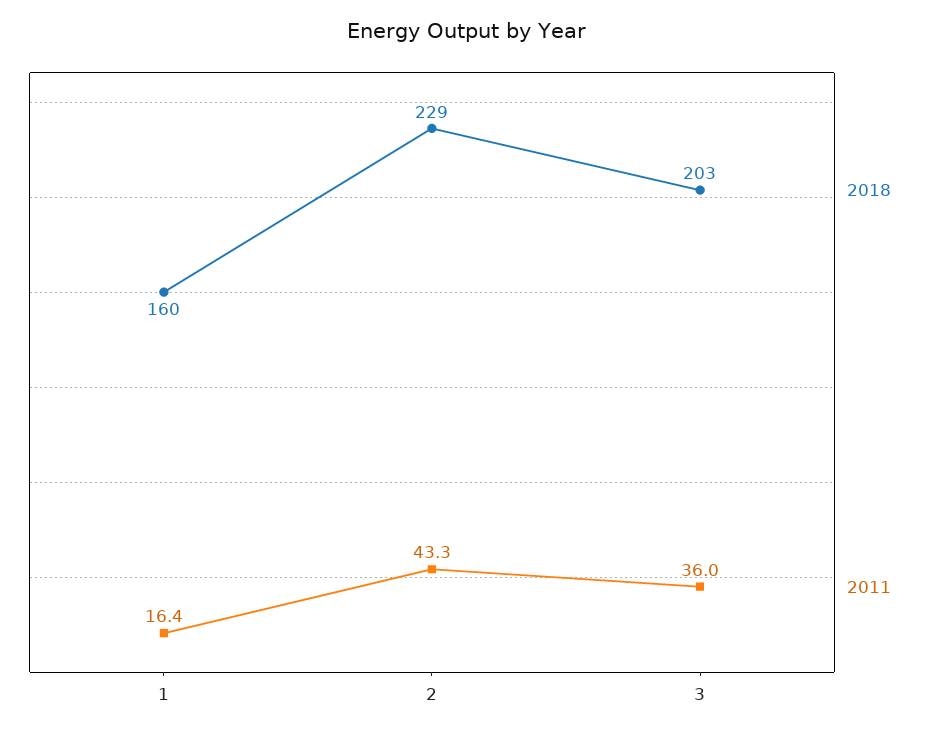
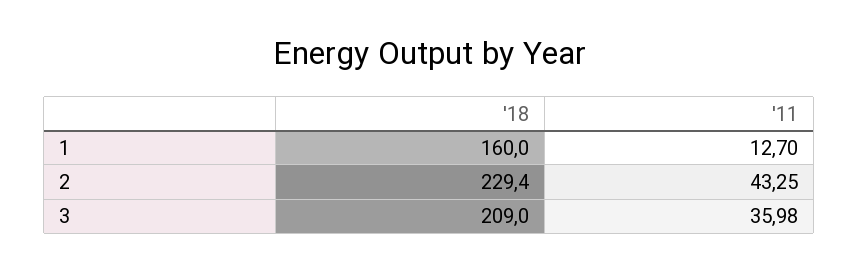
  {
    "2018": {
      "1": 160,
      "2": 229.4,
-     "3": 203
+     "3": 209
    },
    "2011": {
-     "1": 16.4,
+     "1": 12.7,
      "2": 43.25,
      "3": 35.98
    }
  }

